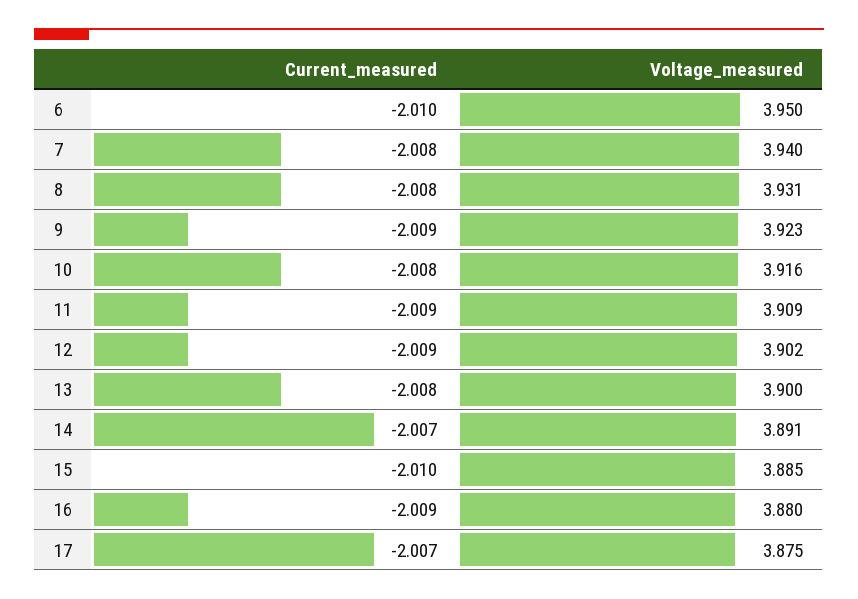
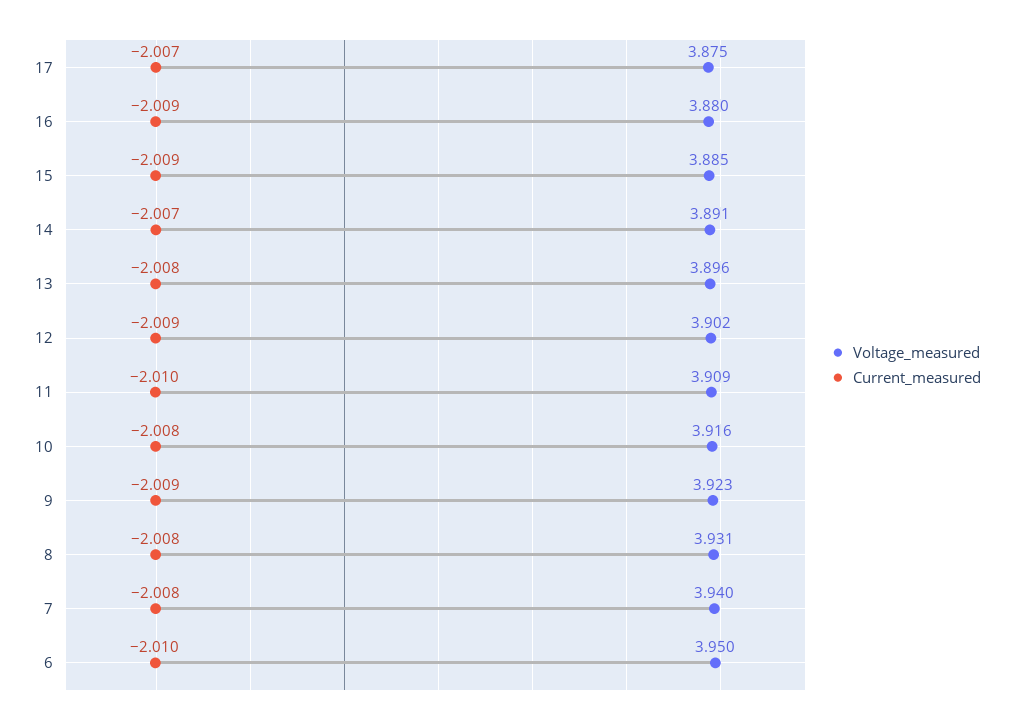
  {
    "Current_measured": {
      "6": -2.01,
      "7": -2.008,
      "8": -2.008,
      "9": -2.009,
      "10": -2.008,
-     "11": -2.009,
+     "11": -2.01,
      "12": -2.009,
      "13": -2.008,
      "14": -2.007,
-     "15": -2.01,
+     "15": -2.009,
      "16": -2.009,
      "17": -2.007
    },
    "Voltage_measured": {
      "6": 3.95,
      "7": 3.94,
      "8": 3.931,
      "9": 3.923,
      "10": 3.916,
      "11": 3.909,
      "12": 3.902,
-     "13": 3.9,
+     "13": 3.896,
      "14": 3.891,
      "15": 3.885,
      "16": 3.88,
      "17": 3.875
    }
  }

